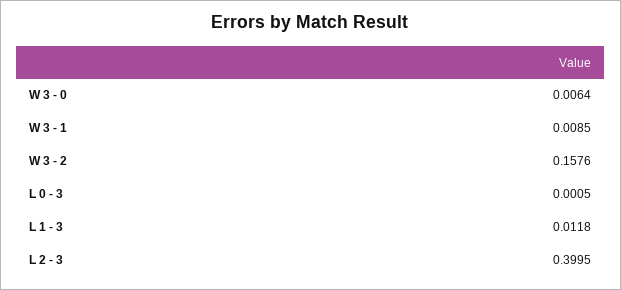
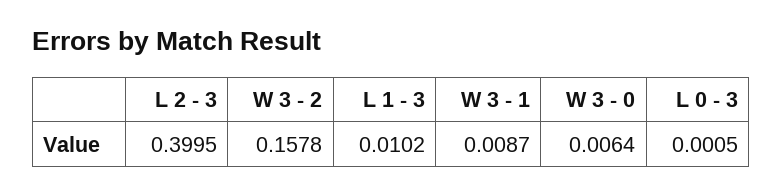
  {
    "W 3 - 0": 0.0064,
-   "W 3 - 1": 0.0085,
+   "W 3 - 1": 0.0087,
-   "W 3 - 2": 0.1576,
+   "W 3 - 2": 0.1578,
    "L 0 - 3": 0.0005,
-   "L 1 - 3": 0.0118,
+   "L 1 - 3": 0.0102,
    "L 2 - 3": 0.3995
  }

